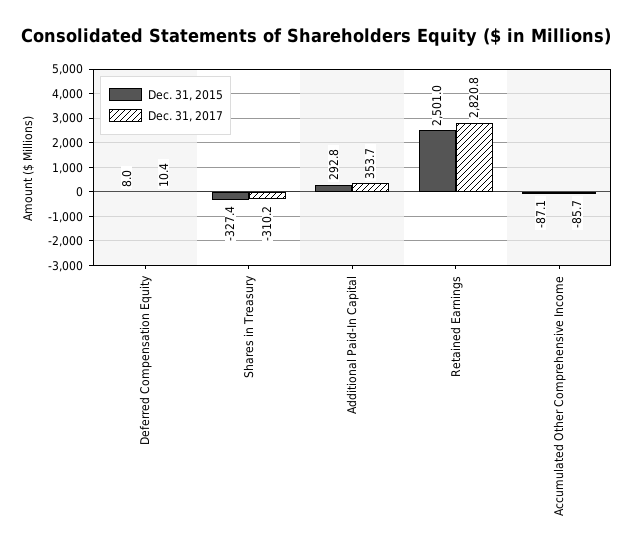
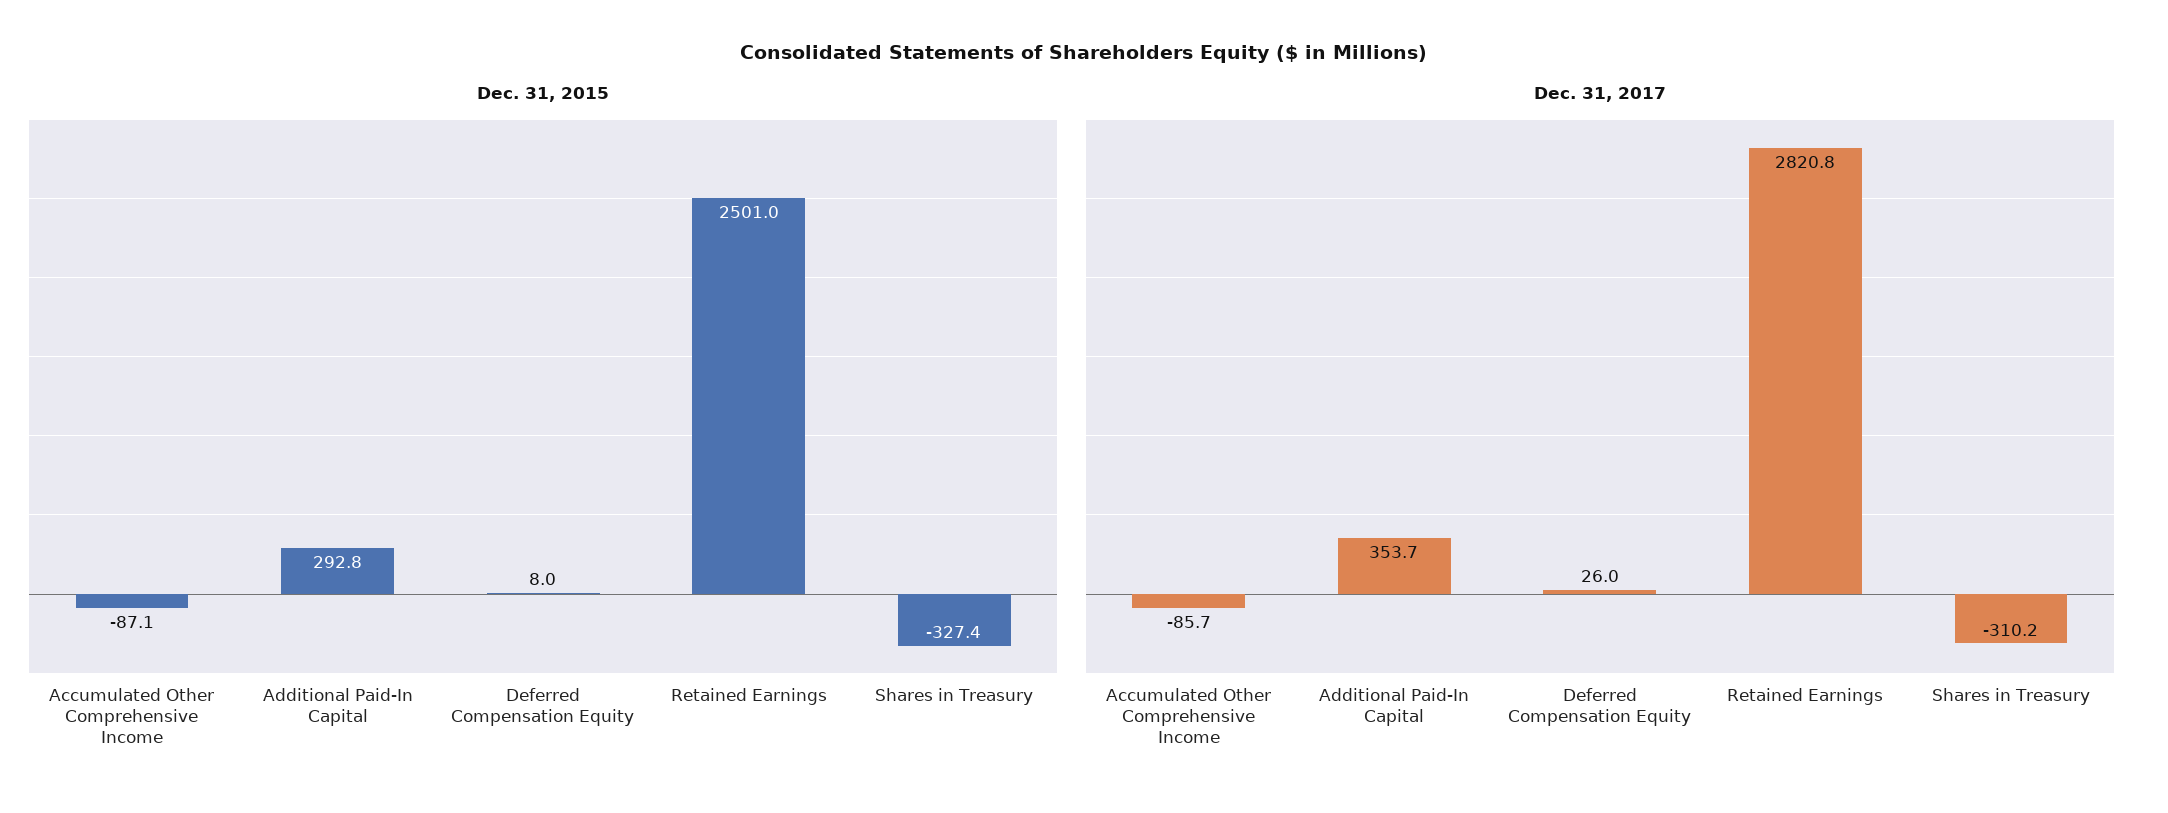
  {
    "Dec. 31, 2015": {
      "Deferred Compensation Equity": 8,
      "Shares in Treasury": -327.4,
      "Additional Paid-In Capital": 292.8,
      "Retained Earnings": 2501,
      "Accumulated Other Comprehensive Income": -87.1
    },
    "Dec. 31, 2017": {
-     "Deferred Compensation Equity": 10.4,
+     "Deferred Compensation Equity": 26,
      "Shares in Treasury": -310.2,
      "Additional Paid-In Capital": 353.7,
      "Retained Earnings": 2820.8,
      "Accumulated Other Comprehensive Income": -85.7
    }
  }

